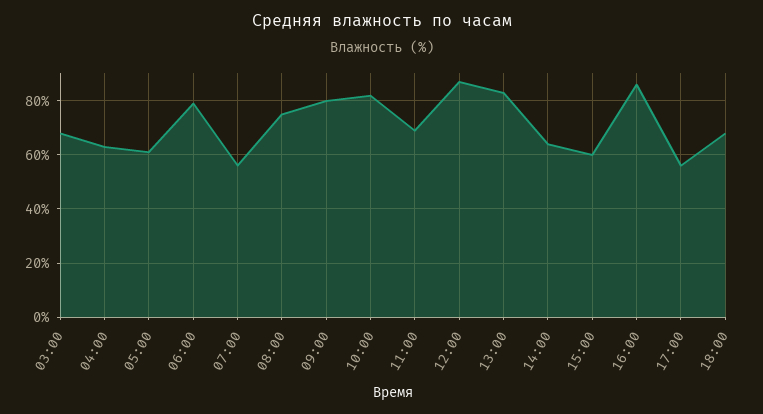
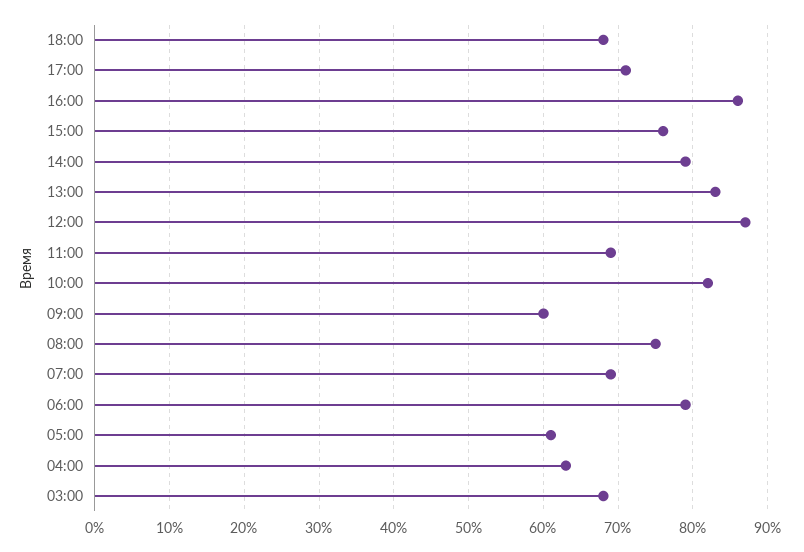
  {
    "03:00": 68,
    "04:00": 63,
    "05:00": 61,
    "06:00": 79,
-   "07:00": 55,
+   "07:00": 69,
    "08:00": 75,
-   "09:00": 80,
+   "09:00": 60,
    "10:00": 82,
    "11:00": 69,
    "12:00": 87,
    "13:00": 83,
-   "14:00": 65,
+   "14:00": 79,
-   "15:00": 60,
+   "15:00": 76,
    "16:00": 86,
-   "17:00": 55,
+   "17:00": 71,
    "18:00": 68
  }

